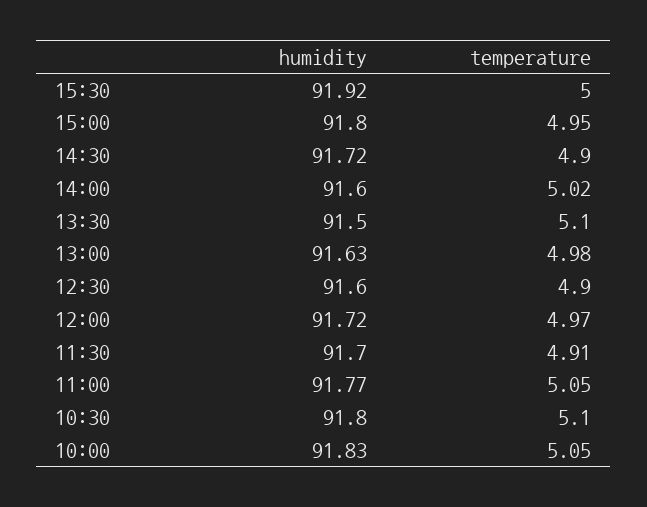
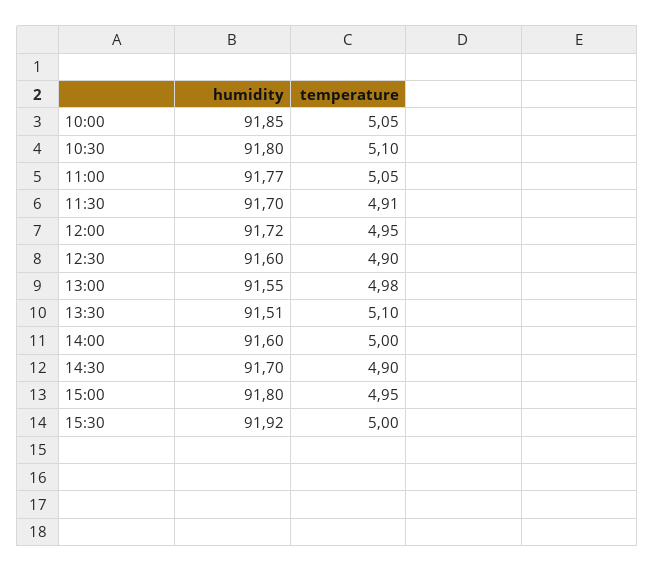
  {
    "humidity": {
      "15:30": 91.92,
      "15:00": 91.8,
-     "14:30": 91.72,
+     "14:30": 91.7,
      "14:00": 91.6,
-     "13:30": 91.5,
+     "13:30": 91.51,
-     "13:00": 91.63,
+     "13:00": 91.55,
      "12:30": 91.6,
      "12:00": 91.72,
      "11:30": 91.7,
      "11:00": 91.77,
      "10:30": 91.8,
-     "10:00": 91.83
+     "10:00": 91.85
    },
    "temperature": {
      "15:30": 5,
      "15:00": 4.95,
      "14:30": 4.9,
-     "14:00": 5.02,
+     "14:00": 5,
      "13:30": 5.1,
      "13:00": 4.98,
      "12:30": 4.9,
-     "12:00": 4.97,
+     "12:00": 4.95,
      "11:30": 4.91,
      "11:00": 5.05,
      "10:30": 5.1,
      "10:00": 5.05
    }
  }

